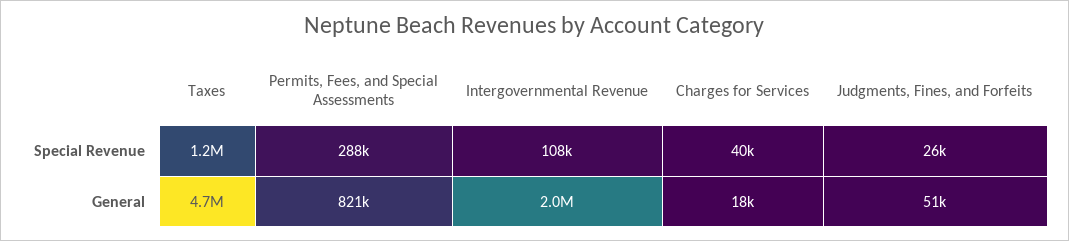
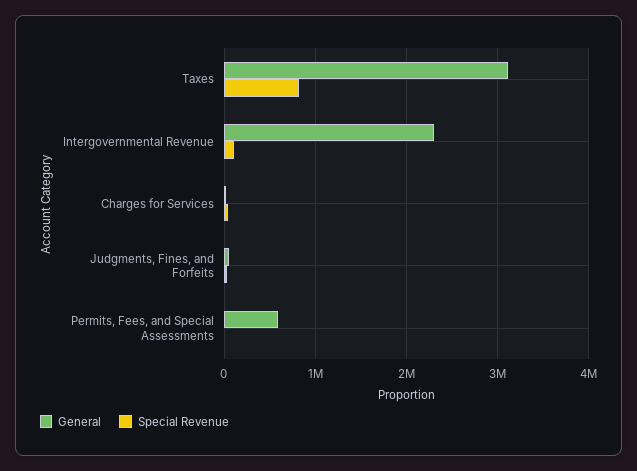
  {
    "Special Revenue": {
-     "Taxes": 1200000,
+     "Taxes": 800000,
-     "Permits, Fees, and Special Assessments": 288000,
+     "Permits, Fees, and Special Assessments": 0,
      "Intergovernmental Revenue": 108000,
      "Charges for Services": 40000,
      "Judgments, Fines, and Forfeits": 26000
    },
    "General": {
-     "Taxes": 4700000,
+     "Taxes": 3100000,
-     "Permits, Fees, and Special Assessments": 821000,
+     "Permits, Fees, and Special Assessments": 600000,
-     "Intergovernmental Revenue": 2000000,
+     "Intergovernmental Revenue": 2300000,
      "Charges for Services": 18000,
      "Judgments, Fines, and Forfeits": 51000
    }
  }

